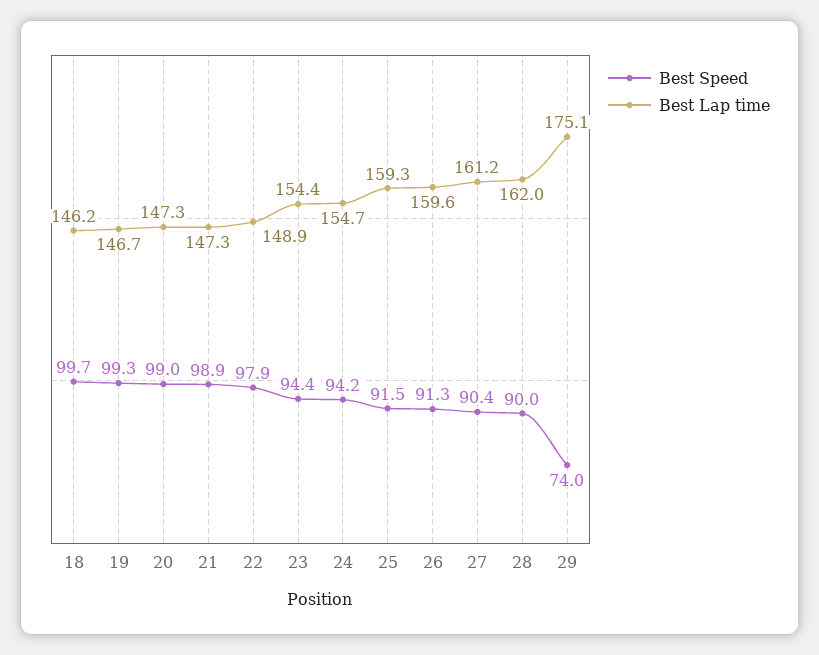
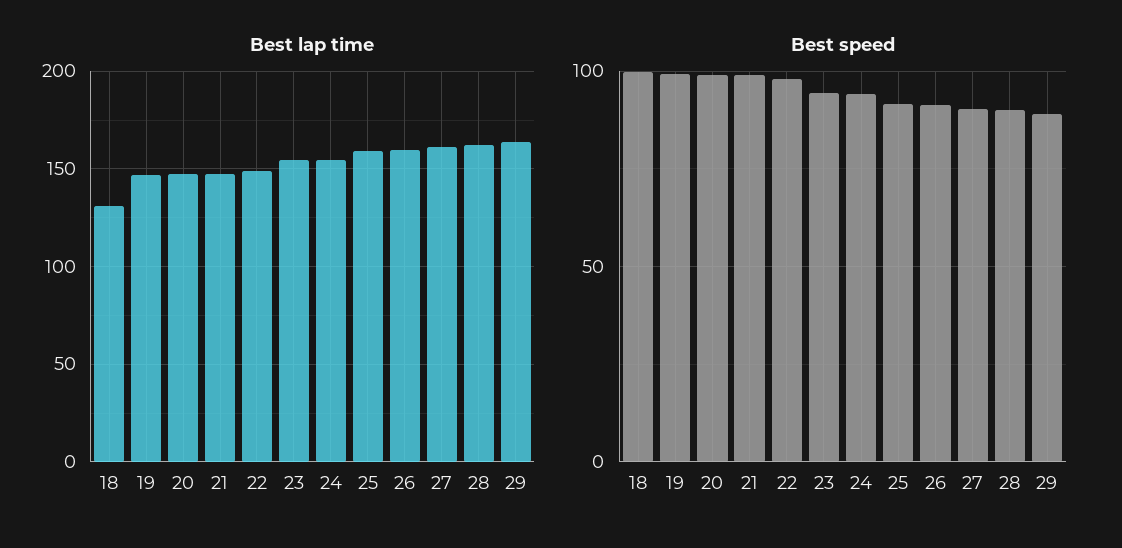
  {
    "Best Speed": {
      "18": 99.7,
      "19": 99.3,
      "20": 99,
      "21": 98.9,
      "22": 97.9,
      "23": 94.4,
      "24": 94.2,
      "25": 91.5,
      "26": 91.3,
      "27": 90.4,
      "28": 90,
-     "29": 74
+     "29": 90
    },
    "Best Lap time": {
-     "18": 146.2,
+     "18": 130,
      "19": 146.7,
      "20": 147.3,
      "21": 147.3,
      "22": 148.9,
      "23": 154.4,
      "24": 154.7,
      "25": 159.3,
      "26": 159.6,
      "27": 161.2,
      "28": 162,
-     "29": 175.1
+     "29": 165
    }
  }

